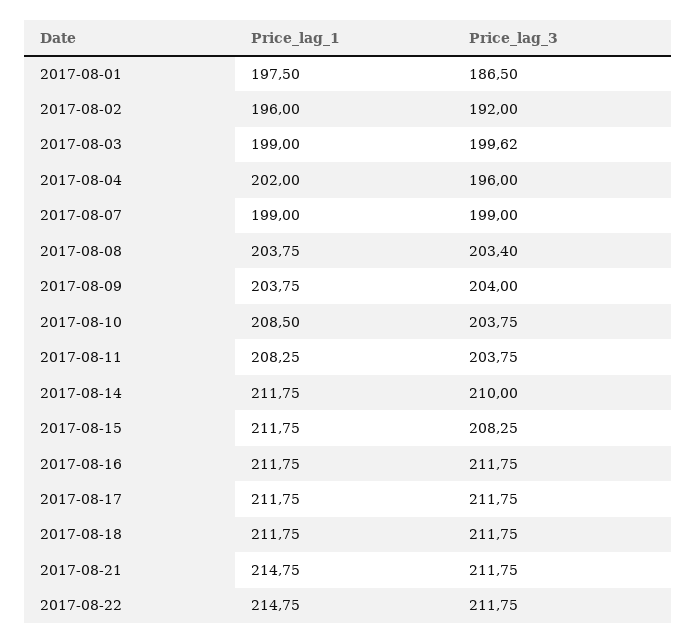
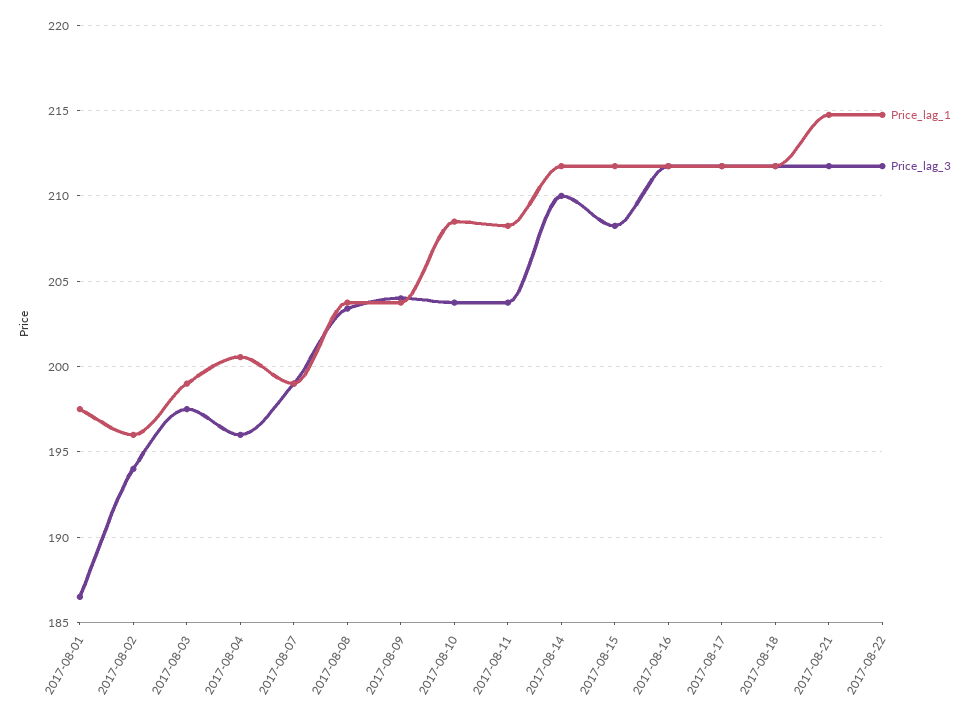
  {
    "Price_lag_1": {
      "2017-08-01": 197.5,
      "2017-08-02": 196,
      "2017-08-03": 199,
-     "2017-08-04": 202,
+     "2017-08-04": 200.5,
      "2017-08-07": 199,
      "2017-08-08": 203.75,
      "2017-08-09": 203.75,
      "2017-08-10": 208.5,
      "2017-08-11": 208.25,
      "2017-08-14": 211.75,
      "2017-08-15": 211.75,
      "2017-08-16": 211.75,
      "2017-08-17": 211.75,
      "2017-08-18": 211.75,
      "2017-08-21": 214.75,
      "2017-08-22": 214.75
    },
    "Price_lag_3": {
      "2017-08-01": 186.5,
-     "2017-08-02": 192,
+     "2017-08-02": 194,
-     "2017-08-03": 199.62,
+     "2017-08-03": 197.5,
      "2017-08-04": 196,
      "2017-08-07": 199,
      "2017-08-08": 203.4,
      "2017-08-09": 204,
      "2017-08-10": 203.75,
      "2017-08-11": 203.75,
      "2017-08-14": 210,
      "2017-08-15": 208.25,
      "2017-08-16": 211.75,
      "2017-08-17": 211.75,
      "2017-08-18": 211.75,
      "2017-08-21": 211.75,
      "2017-08-22": 211.75
    }
  }

